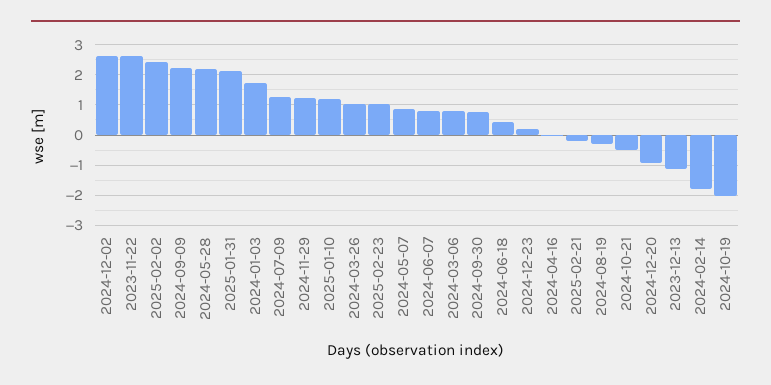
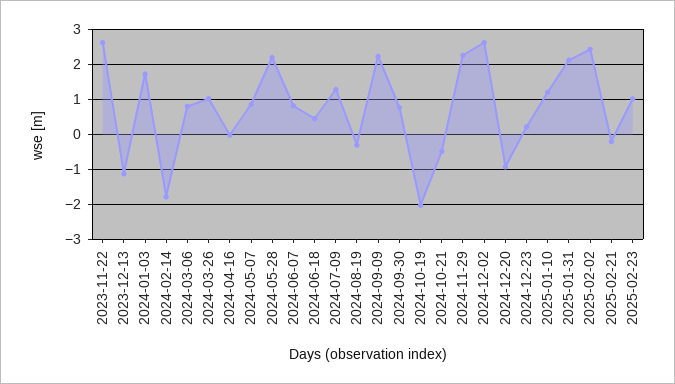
  {
    "2024-12-02": 2.6,
    "2023-11-22": 2.6,
    "2025-02-02": 2.4,
    "2024-09-09": 2.2,
    "2024-05-28": 2.2,
    "2025-01-31": 2.2,
    "2024-01-03": 1.8,
    "2024-07-09": 1.2,
-   "2024-11-29": 1.2,
+   "2024-11-29": 2.2,
    "2025-01-10": 1.2,
    "2024-03-26": 1,
    "2025-02-23": 1,
    "2024-05-07": 0.8,
    "2024-06-07": 0.8,
    "2024-03-06": 0.8,
    "2024-09-30": 0.8,
    "2024-06-18": 0.4,
    "2024-12-23": 0.2,
    "2024-04-16": 0,
    "2025-02-21": -0.2,
    "2024-08-19": -0.4,
    "2024-10-21": -0.4,
    "2024-12-20": -1,
    "2023-12-13": -1.2,
    "2024-02-14": -1.8,
    "2024-10-19": -2
  }

